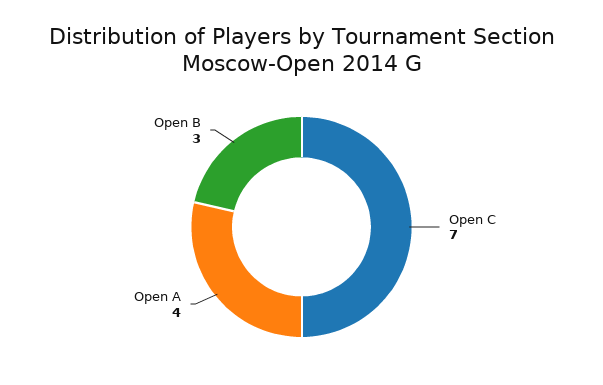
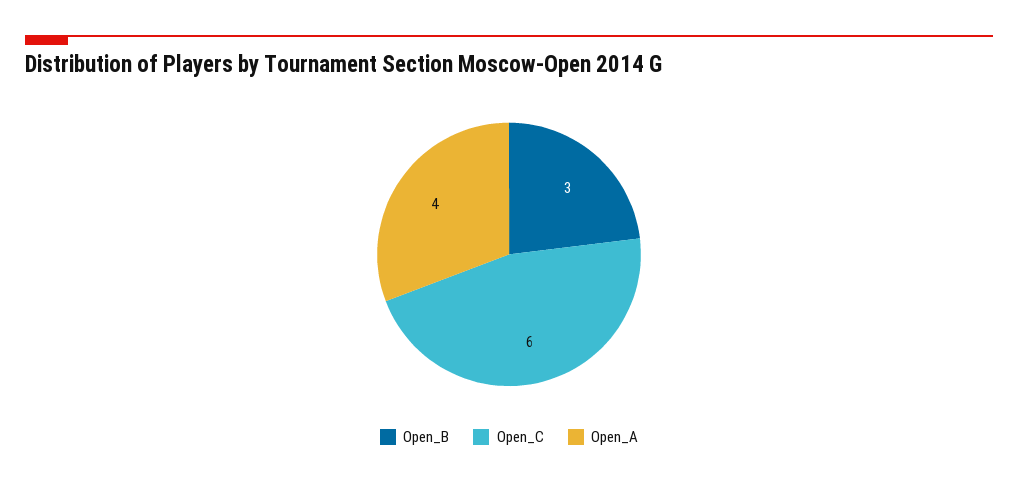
  {
-   "Open C": 7,
+   "Open C": 6,
    "Open A": 4,
    "Open B": 3
  }

